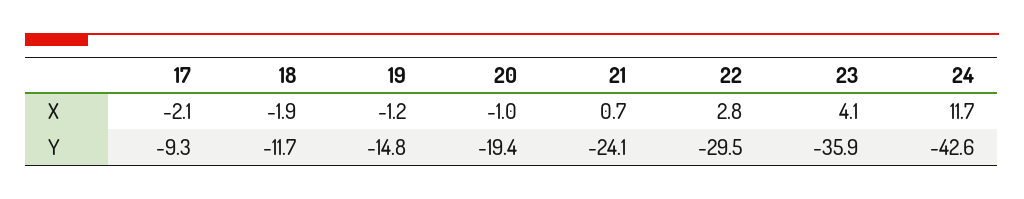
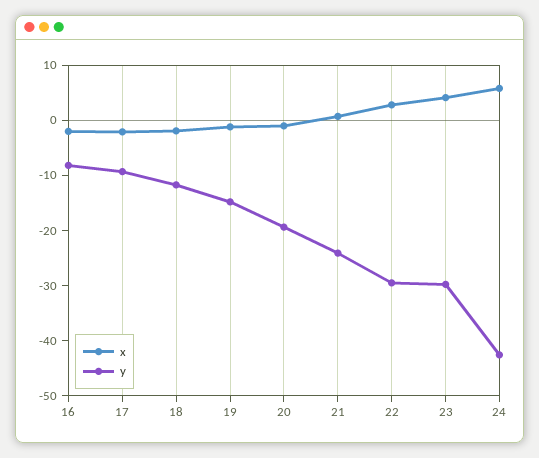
  {
    "X": {
      "17": -2.1,
      "18": -1.9,
      "19": -1.2,
      "20": -1,
      "21": 0.7,
      "22": 2.8,
      "23": 4.1,
-     "24": 11.7
+     "24": 6,
+     "16": -2
    },
    "Y": {
      "17": -9.3,
      "18": -11.7,
      "19": -14.8,
      "20": -19.4,
      "21": -24.1,
      "22": -29.5,
-     "23": -35.9,
+     "23": -30,
-     "24": -42.6
+     "24": -42.6,
+     "16": -8
    }
  }

